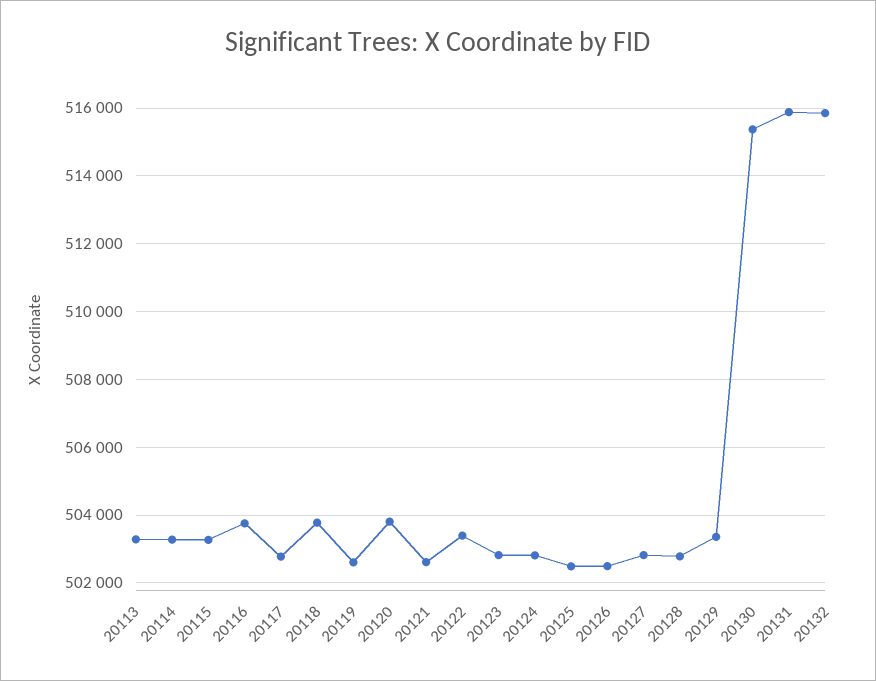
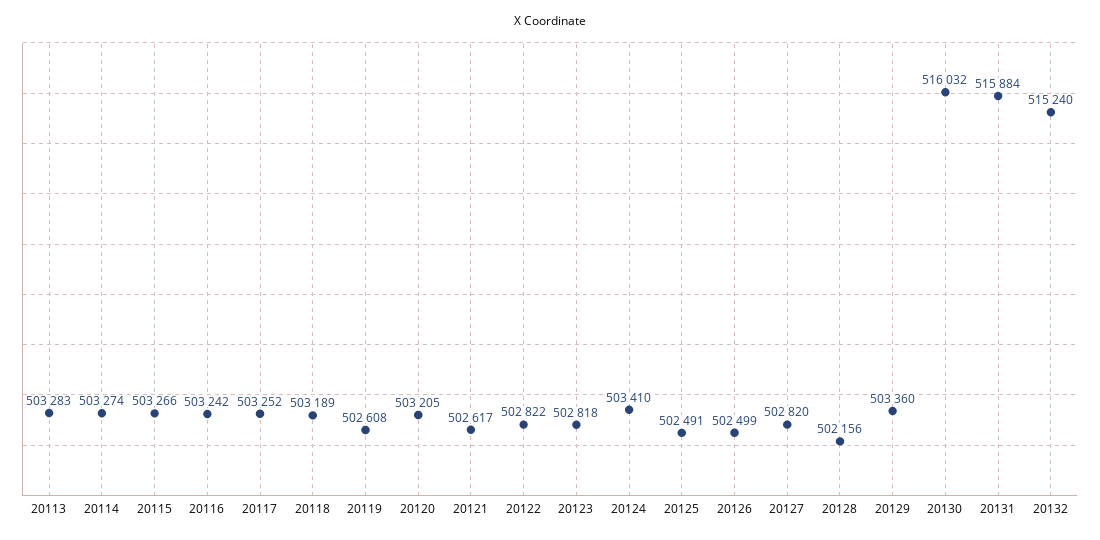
  {
    "20113": 503283,
    "20114": 503274,
    "20115": 503266,
-   "20116": 503800,
+   "20116": 503242,
-   "20117": 502800,
+   "20117": 503252,
-   "20118": 503800,
+   "20118": 503189,
    "20119": 502608,
-   "20120": 503800,
+   "20120": 503205,
    "20121": 502617,
-   "20122": 503400,
+   "20122": 502822,
    "20123": 502818,
-   "20124": 502800,
+   "20124": 503410,
    "20125": 502491,
    "20126": 502499,
    "20127": 502820,
-   "20128": 502800,
+   "20128": 502156,
    "20129": 503360,
-   "20130": 515400,
+   "20130": 516032,
    "20131": 515884,
-   "20132": 515800
+   "20132": 515240
  }

